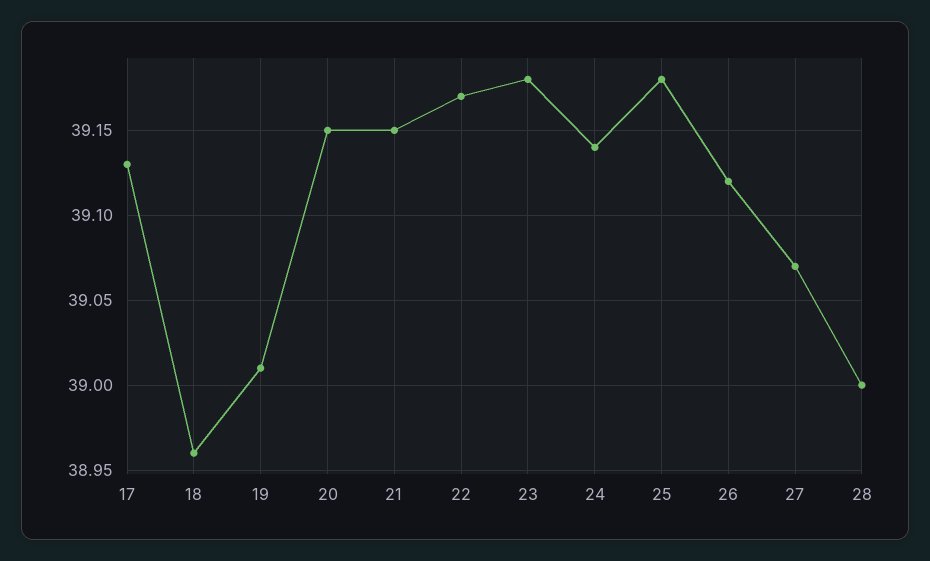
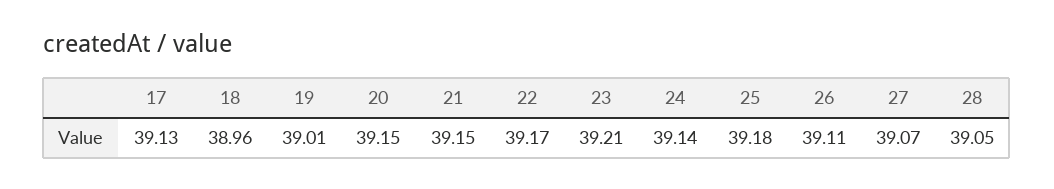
  {
    "17": 39.13,
    "18": 38.96,
    "19": 39.01,
    "20": 39.15,
    "21": 39.15,
    "22": 39.17,
-   "23": 39.18,
+   "23": 39.21,
    "24": 39.14,
    "25": 39.18,
-   "26": 39.12,
+   "26": 39.11,
    "27": 39.07,
-   "28": 39
+   "28": 39.05
  }

